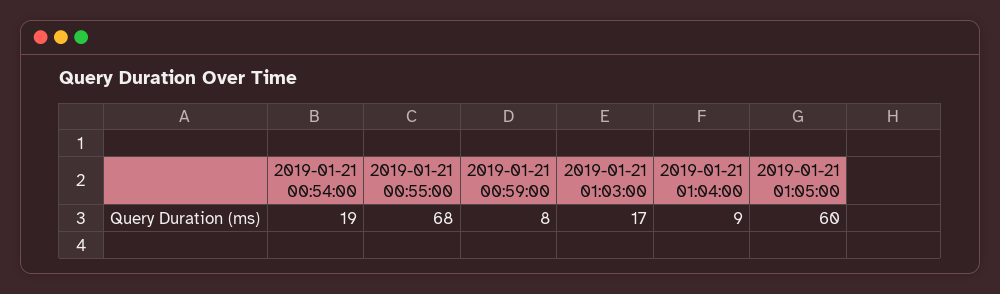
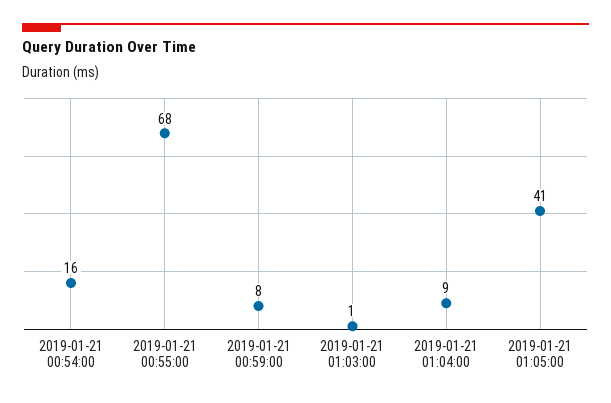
  {
-   "2019-01-21 00:54:00": 19,
+   "2019-01-21 00:54:00": 16,
    "2019-01-21 00:55:00": 68,
    "2019-01-21 00:59:00": 8,
-   "2019-01-21 01:03:00": 17,
+   "2019-01-21 01:03:00": 1,
    "2019-01-21 01:04:00": 9,
-   "2019-01-21 01:05:00": 60
+   "2019-01-21 01:05:00": 41
  }

